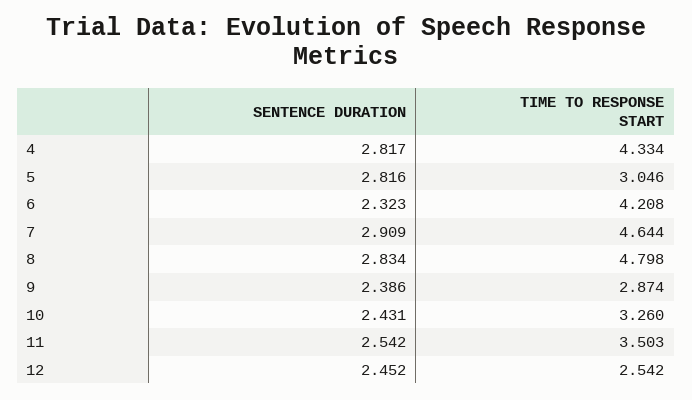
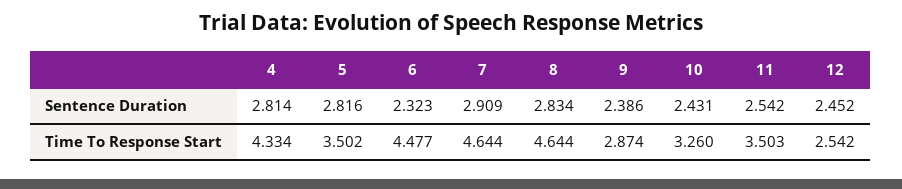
  {
    "SENTENCE DURATION": {
-     "4": 2.817,
+     "4": 2.814,
      "5": 2.816,
      "6": 2.323,
      "7": 2.909,
      "8": 2.834,
      "9": 2.386,
      "10": 2.431,
      "11": 2.542,
      "12": 2.452
    },
    "TIME TO RESPONSE START": {
      "4": 4.334,
-     "5": 3.046,
+     "5": 3.502,
-     "6": 4.208,
+     "6": 4.477,
      "7": 4.644,
-     "8": 4.798,
+     "8": 4.644,
      "9": 2.874,
      "10": 3.26,
      "11": 3.503,
      "12": 2.542
    }
  }

